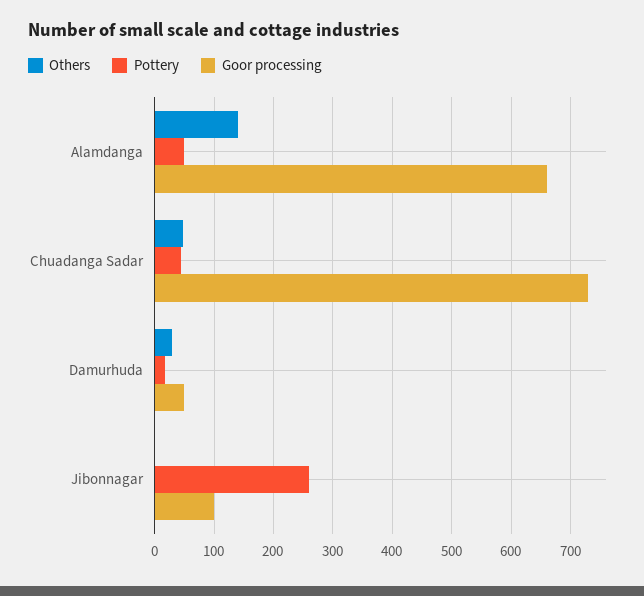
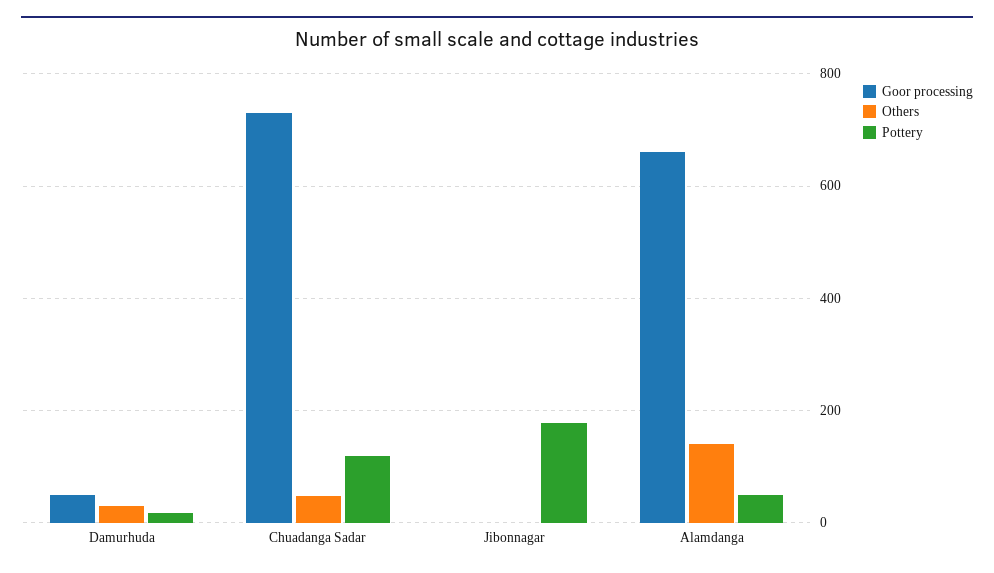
  {
    "Others": {
      "Alamdanga": 140,
      "Chuadanga Sadar": 40,
      "Damurhuda": 40,
      "Jibonnagar": 0
    },
    "Pottery": {
      "Alamdanga": 60,
-     "Chuadanga Sadar": 40,
+     "Chuadanga Sadar": 120,
      "Damurhuda": 20,
-     "Jibonnagar": 260
+     "Jibonnagar": 180
    },
    "Goor processing": {
      "Alamdanga": 660,
      "Chuadanga Sadar": 740,
      "Damurhuda": 60,
-     "Jibonnagar": 100
+     "Jibonnagar": 0
    }
  }

